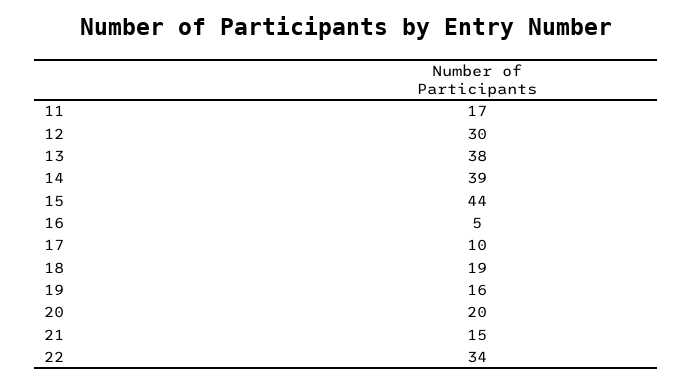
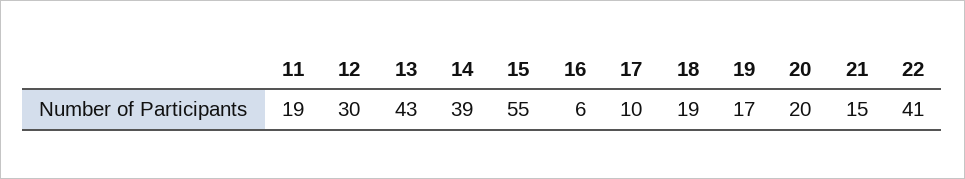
  {
-   "11": 17,
+   "11": 19,
    "12": 30,
-   "13": 38,
+   "13": 43,
    "14": 39,
-   "15": 44,
+   "15": 55,
-   "16": 5,
+   "16": 6,
    "17": 10,
    "18": 19,
-   "19": 16,
+   "19": 17,
    "20": 20,
    "21": 15,
-   "22": 34
+   "22": 41
  }

